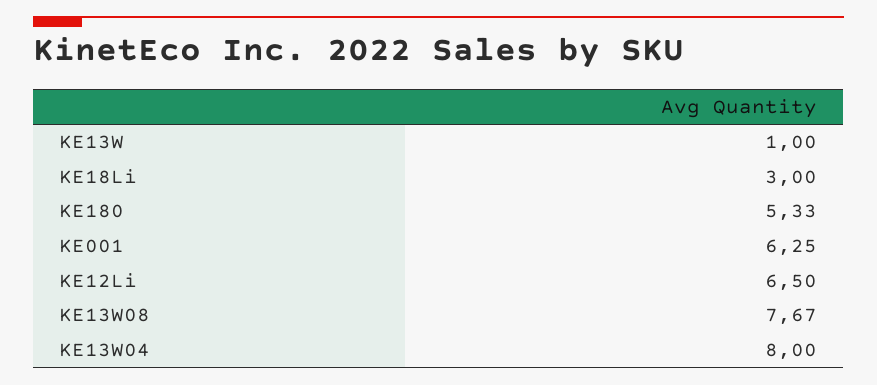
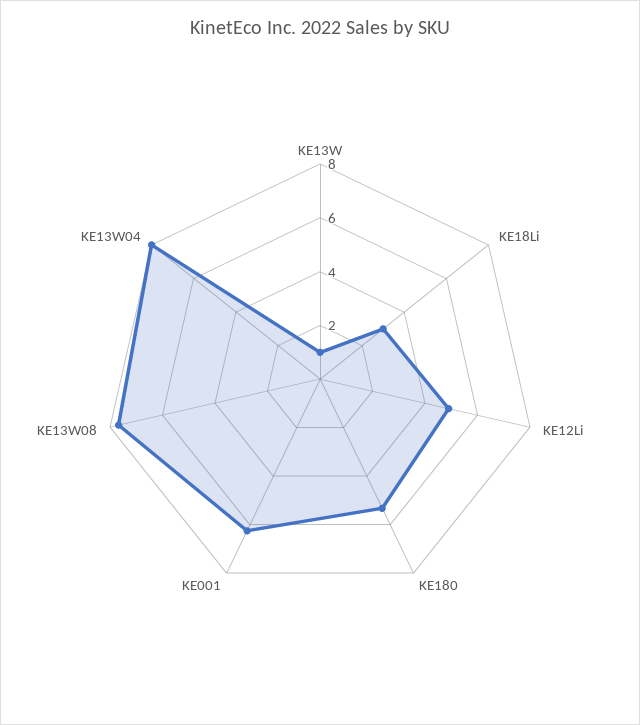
  {
    "KE13W": 1,
    "KE18Li": 3,
    "KE180": 5.33,
    "KE001": 6.25,
-   "KE12Li": 6.5,
+   "KE12Li": 5,
    "KE13W08": 7.67,
    "KE13W04": 8
  }

